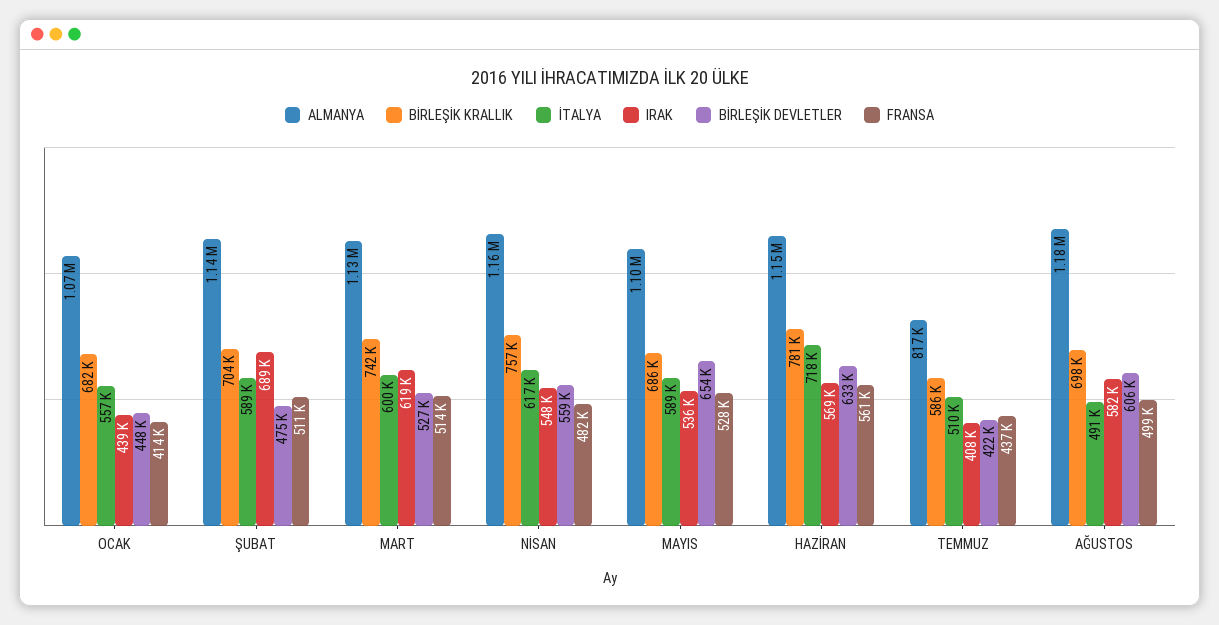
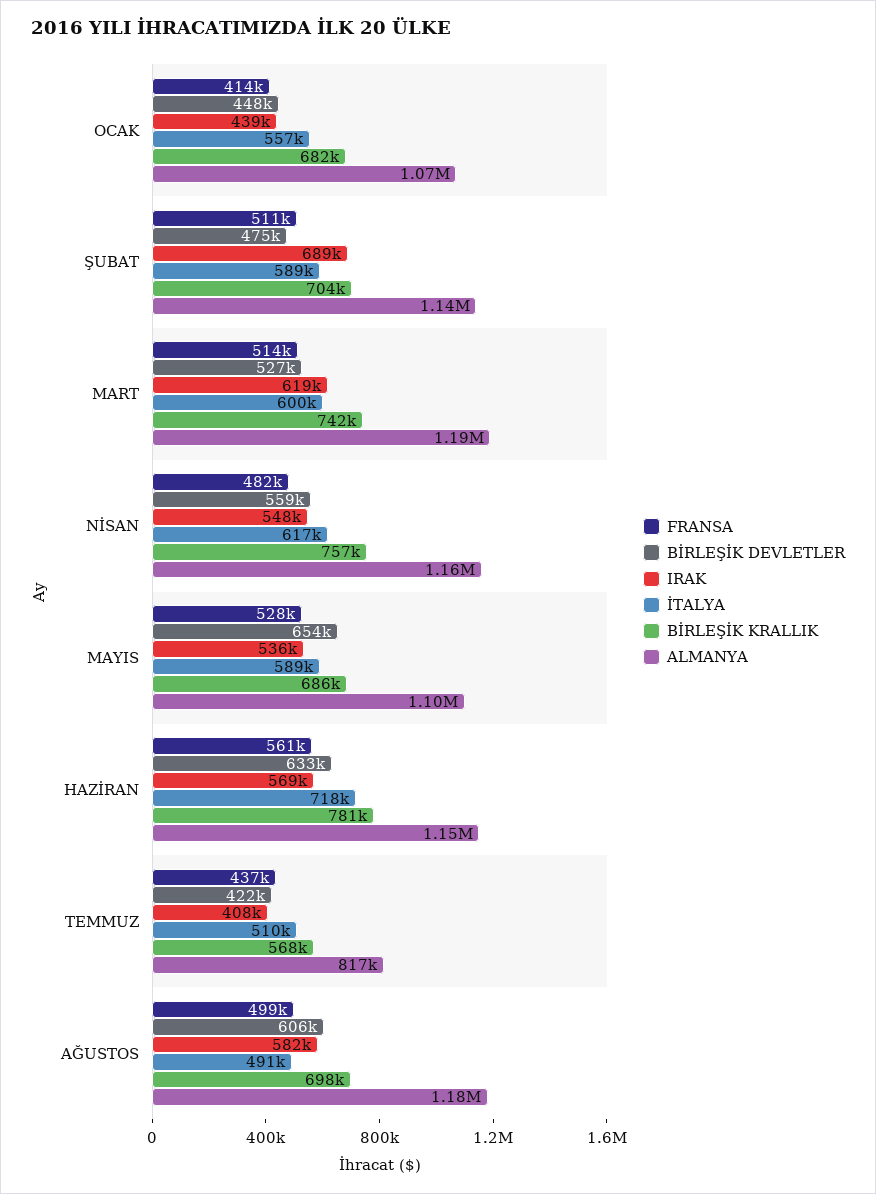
  {
    "ALMANYA": {
      "OCAK": 1070000,
      "ŞUBAT": 1140000,
-     "MART": 1130000,
+     "MART": 1190000,
      "NİSAN": 1160000,
      "MAYIS": 1100000,
      "HAZİRAN": 1150000,
      "TEMMUZ": 817000,
      "AĞUSTOS": 1180000
    },
    "BİRLEŞİK KRALLIK": {
      "OCAK": 682000,
      "ŞUBAT": 704000,
      "MART": 742000,
      "NİSAN": 757000,
      "MAYIS": 686000,
      "HAZİRAN": 781000,
-     "TEMMUZ": 586000,
+     "TEMMUZ": 568000,
      "AĞUSTOS": 698000
    },
    "İTALYA": {
      "OCAK": 557000,
      "ŞUBAT": 589000,
      "MART": 600000,
      "NİSAN": 617000,
      "MAYIS": 589000,
      "HAZİRAN": 718000,
      "TEMMUZ": 510000,
      "AĞUSTOS": 491000
    },
    "IRAK": {
      "OCAK": 439000,
      "ŞUBAT": 689000,
      "MART": 619000,
      "NİSAN": 548000,
      "MAYIS": 536000,
      "HAZİRAN": 569000,
      "TEMMUZ": 408000,
      "AĞUSTOS": 582000
    },
    "BİRLEŞİK DEVLETLER": {
      "OCAK": 448000,
      "ŞUBAT": 475000,
      "MART": 527000,
      "NİSAN": 559000,
      "MAYIS": 654000,
      "HAZİRAN": 633000,
      "TEMMUZ": 422000,
      "AĞUSTOS": 606000
    },
    "FRANSA": {
      "OCAK": 414000,
      "ŞUBAT": 511000,
      "MART": 514000,
      "NİSAN": 482000,
      "MAYIS": 528000,
      "HAZİRAN": 561000,
      "TEMMUZ": 437000,
      "AĞUSTOS": 499000
    }
  }

